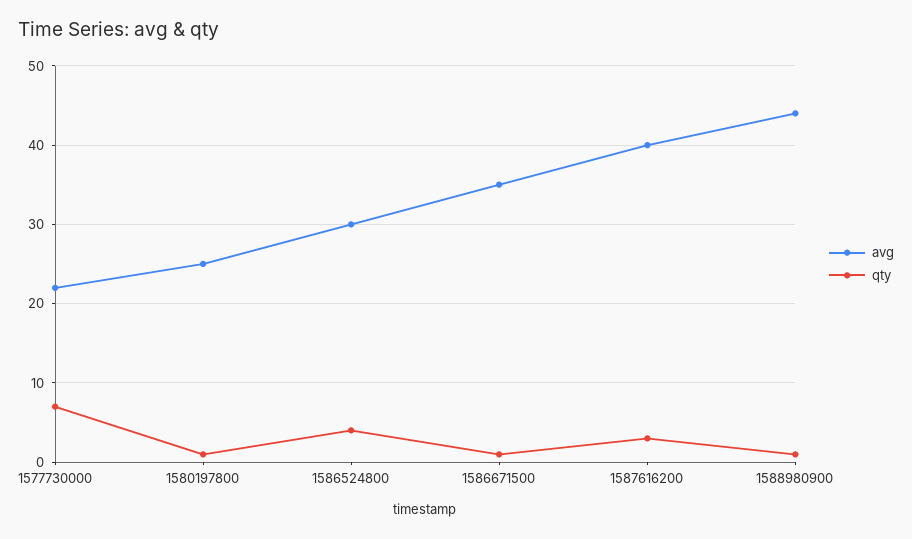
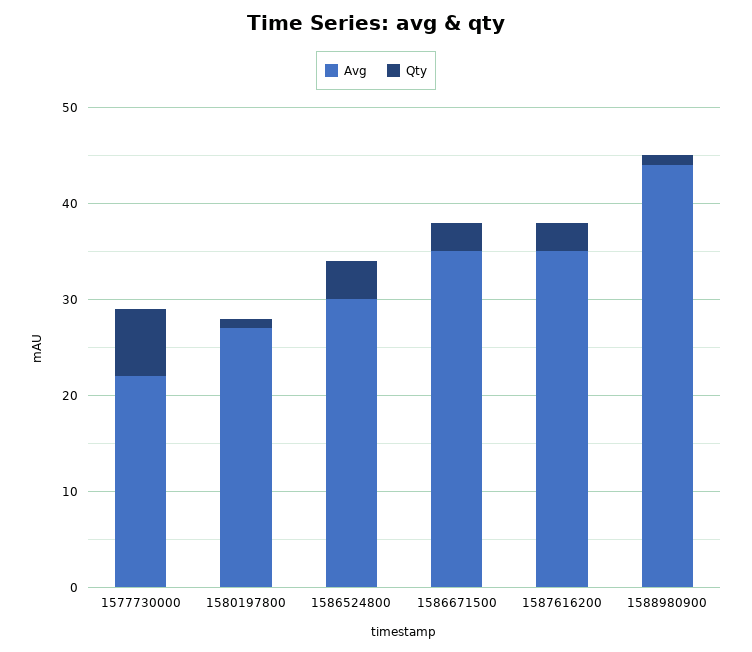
  {
    "avg": {
      "1577730000": 22,
-     "1580197800": 25,
+     "1580197800": 27,
      "1586524800": 30,
      "1586671500": 35,
-     "1587616200": 40,
+     "1587616200": 35,
      "1588980900": 44
    },
    "qty": {
      "1577730000": 7,
      "1580197800": 1,
      "1586524800": 4,
-     "1586671500": 1,
+     "1586671500": 3,
      "1587616200": 3,
      "1588980900": 1
    }
  }

